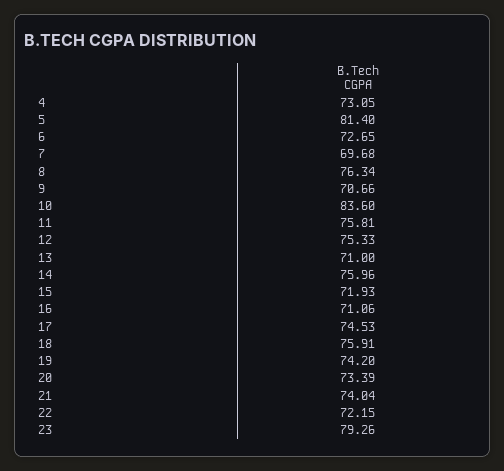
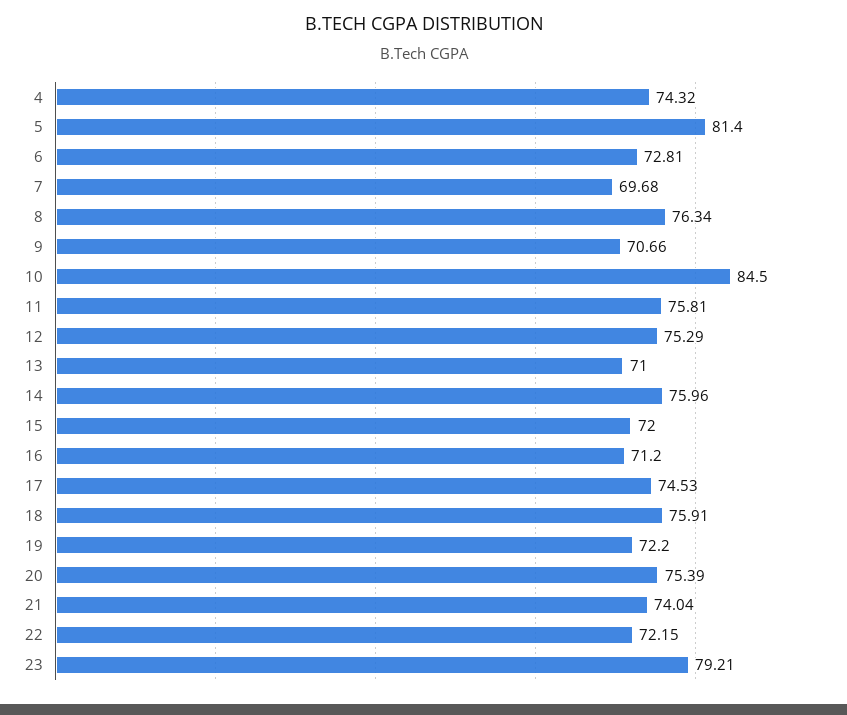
  {
-   "4": 73.05,
+   "4": 74.32,
    "5": 81.4,
-   "6": 72.65,
+   "6": 72.81,
    "7": 69.68,
    "8": 76.34,
    "9": 70.66,
-   "10": 83.6,
+   "10": 84.5,
    "11": 75.81,
-   "12": 75.33,
+   "12": 75.29,
    "13": 71,
    "14": 75.96,
-   "15": 71.93,
+   "15": 72,
-   "16": 71.06,
+   "16": 71.2,
    "17": 74.53,
    "18": 75.91,
-   "19": 74.2,
+   "19": 72.2,
-   "20": 73.39,
+   "20": 75.39,
    "21": 74.04,
    "22": 72.15,
-   "23": 79.26
+   "23": 79.21
  }

